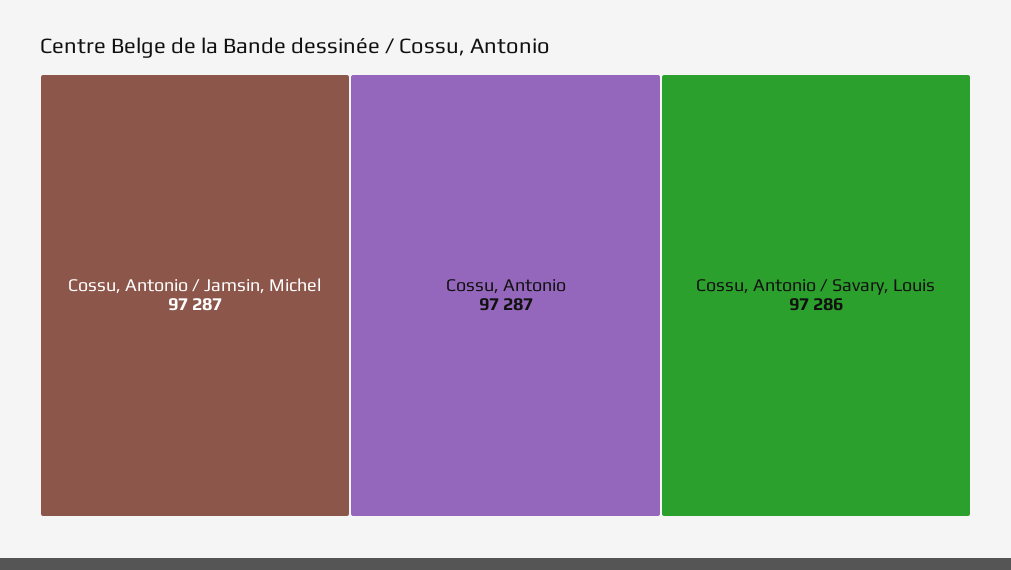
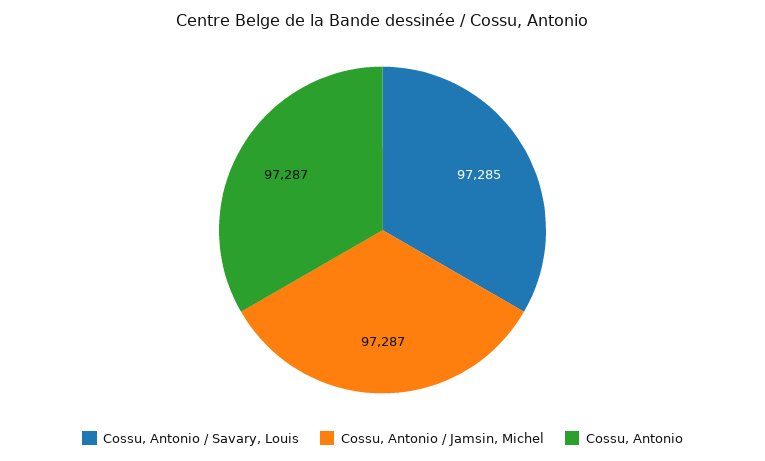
  {
    "Cossu, Antonio / Jamsin, Michel": 97287,
    "Cossu, Antonio": 97287,
-   "Cossu, Antonio / Savary, Louis": 97286
+   "Cossu, Antonio / Savary, Louis": 97285
  }

